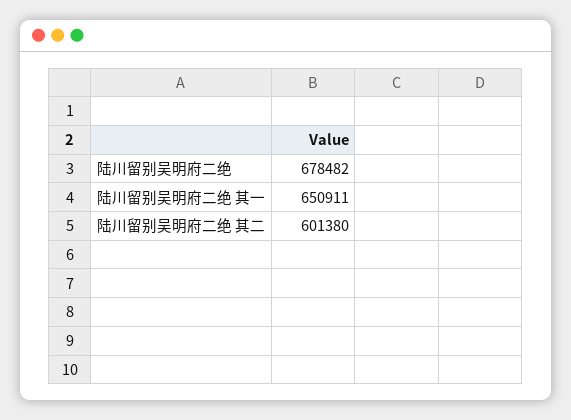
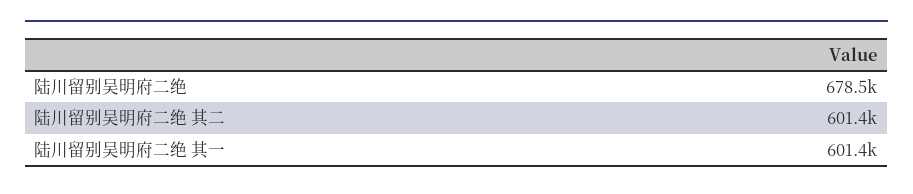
  {
    "陆川留别吴明府二绝": 678482,
-   "陆川留别吴明府二绝 其一": 650911,
+   "陆川留别吴明府二绝 其一": 601400,
    "陆川留别吴明府二绝 其二": 601380
  }

